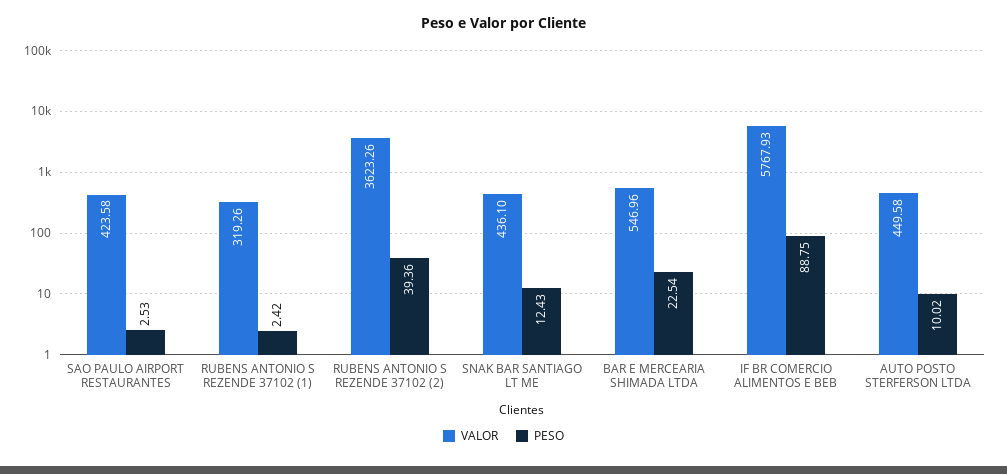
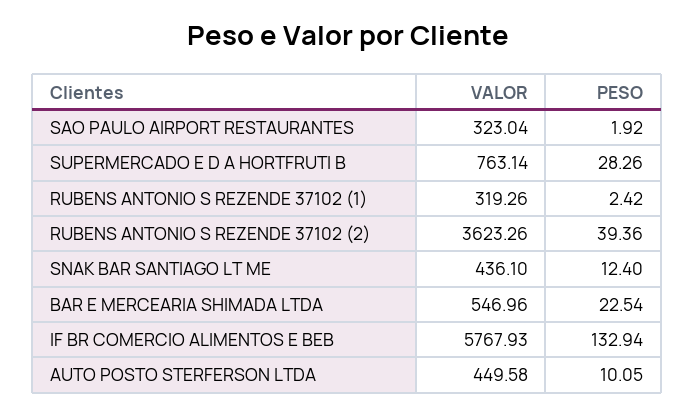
  {
    "VALOR": {
-     "SAO PAULO AIRPORT RESTAURANTES": 423.58,
+     "SAO PAULO AIRPORT RESTAURANTES": 323.04,
      "RUBENS ANTONIO S REZENDE 37102 (1)": 319.26,
      "RUBENS ANTONIO S REZENDE 37102 (2)": 3623.26,
      "SNAK BAR SANTIAGO LT ME": 436.1,
      "BAR E MERCEARIA SHIMADA LTDA": 546.96,
      "IF BR COMERCIO ALIMENTOS E BEB": 5767.93,
-     "AUTO POSTO STERFERSON LTDA": 449.58
+     "AUTO POSTO STERFERSON LTDA": 449.58,
+     "SUPERMERCADO E D A HORTFRUTI B": 763.14
    },
    "PESO": {
-     "SAO PAULO AIRPORT RESTAURANTES": 2.53,
+     "SAO PAULO AIRPORT RESTAURANTES": 1.92,
      "RUBENS ANTONIO S REZENDE 37102 (1)": 2.42,
      "RUBENS ANTONIO S REZENDE 37102 (2)": 39.36,
-     "SNAK BAR SANTIAGO LT ME": 12.43,
+     "SNAK BAR SANTIAGO LT ME": 12.4,
      "BAR E MERCEARIA SHIMADA LTDA": 22.54,
-     "IF BR COMERCIO ALIMENTOS E BEB": 88.75,
+     "IF BR COMERCIO ALIMENTOS E BEB": 132.94,
-     "AUTO POSTO STERFERSON LTDA": 10.02
+     "AUTO POSTO STERFERSON LTDA": 10.05,
+     "SUPERMERCADO E D A HORTFRUTI B": 28.26
    }
  }

